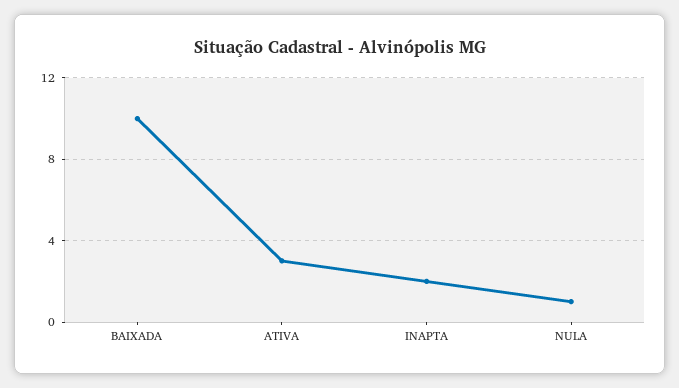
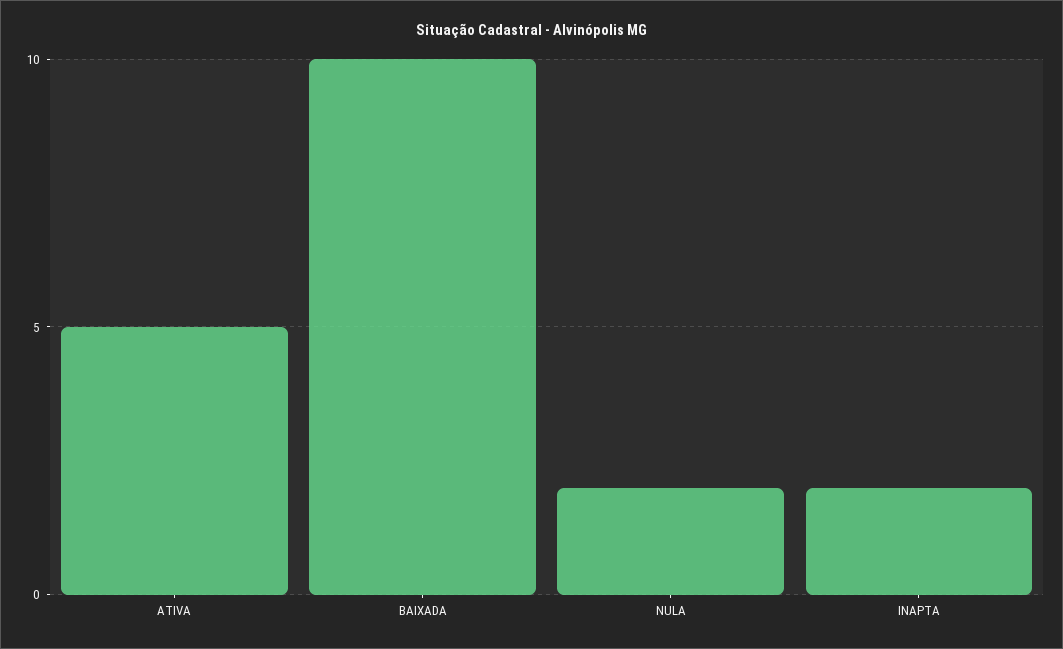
  {
    "BAIXADA": 10,
-   "ATIVA": 3,
+   "ATIVA": 5,
    "INAPTA": 2,
-   "NULA": 1
+   "NULA": 2
  }

